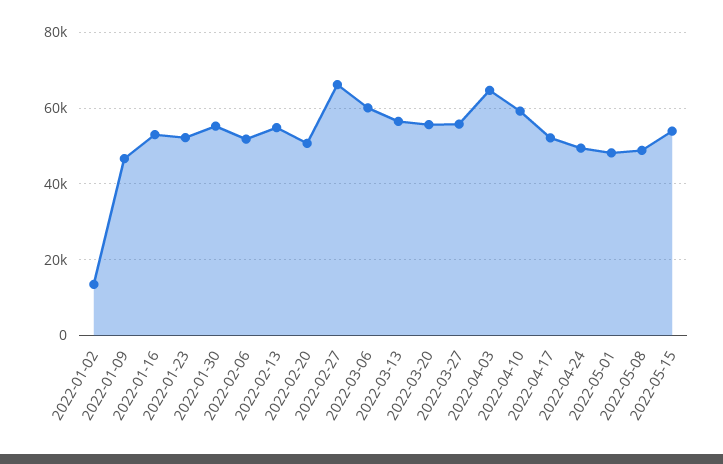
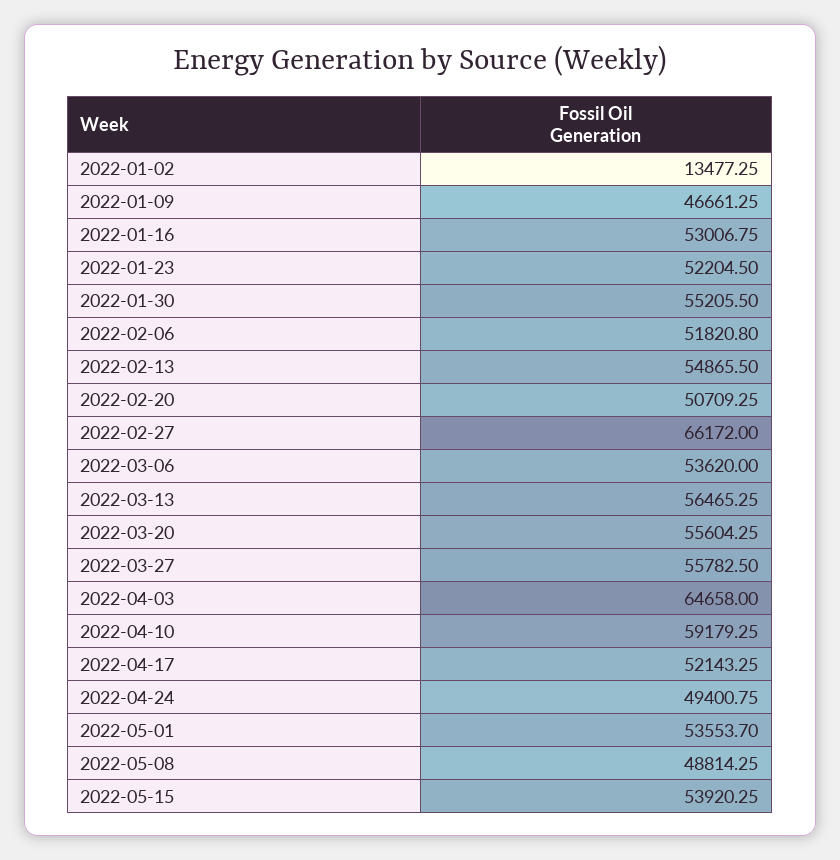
  {
    "2022-01-02": 13477.25,
    "2022-01-09": 46661.25,
    "2022-01-16": 53006.75,
    "2022-01-23": 52204.5,
    "2022-01-30": 55205.5,
    "2022-02-06": 51820.8,
    "2022-02-13": 54865.5,
    "2022-02-20": 50709.25,
    "2022-02-27": 66172,
-   "2022-03-06": 60000,
+   "2022-03-06": 53620,
    "2022-03-13": 56465.25,
    "2022-03-20": 55604.25,
    "2022-03-27": 55782.5,
    "2022-04-03": 64658,
    "2022-04-10": 59179.25,
    "2022-04-17": 52143.25,
    "2022-04-24": 49400.75,
-   "2022-05-01": 48000,
+   "2022-05-01": 53553.7,
    "2022-05-08": 48814.25,
    "2022-05-15": 53920.25
  }

